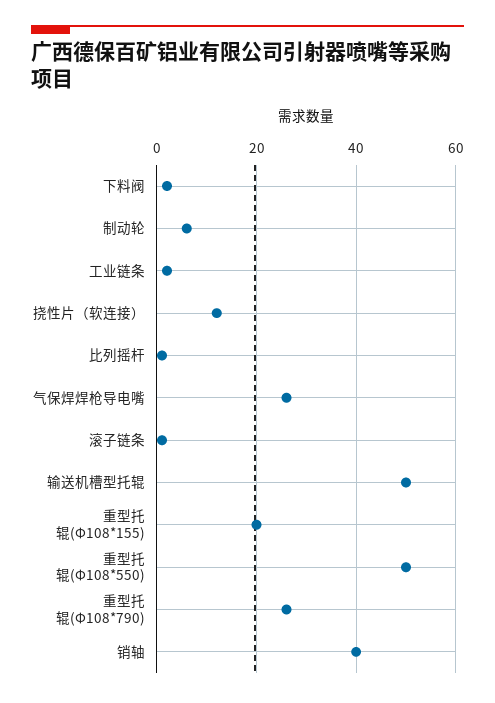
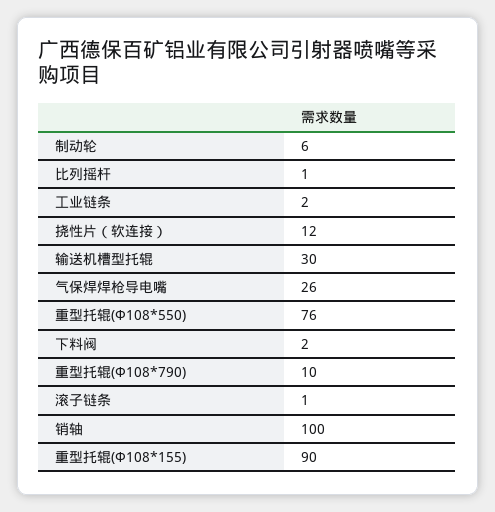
  {
    "下料阀": 2,
    "制动轮": 6,
    "工业链条": 2,
    "挠性片（软连接）": 12,
    "比列摇杆": 1,
    "气保焊焊枪导电嘴": 26,
    "滚子链条": 1,
-   "输送机槽型托辊": 50,
+   "输送机槽型托辊": 30,
-   "重型托辊(Φ108*155)": 20,
+   "重型托辊(Φ108*155)": 90,
-   "重型托辊(Φ108*550)": 50,
+   "重型托辊(Φ108*550)": 76,
-   "重型托辊(Φ108*790)": 25,
+   "重型托辊(Φ108*790)": 10,
-   "销轴": 40
+   "销轴": 100
  }

